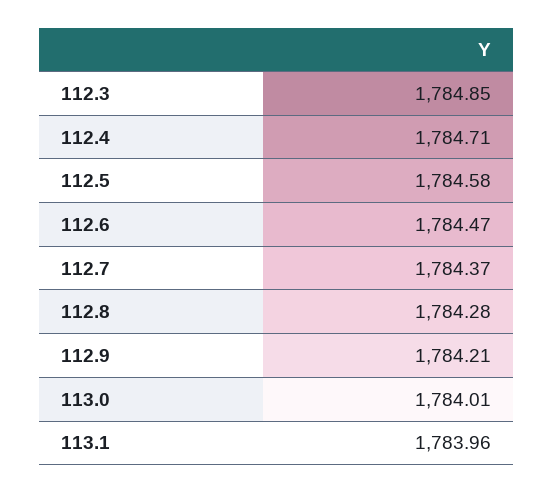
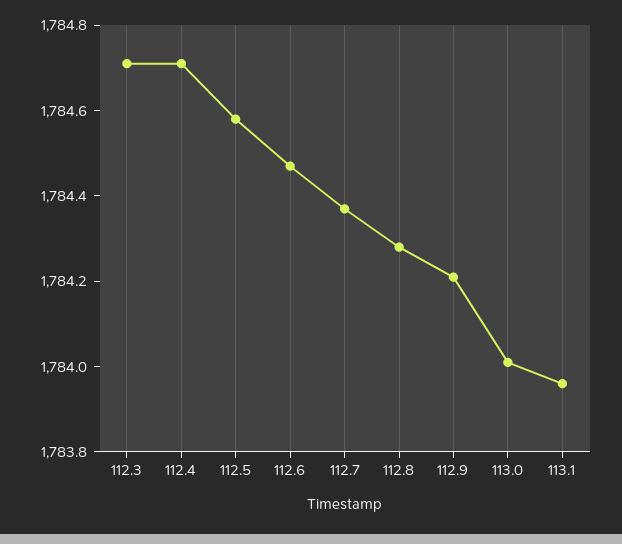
  {
-   "112.3": 1784.85,
+   "112.3": 1784.7,
    "112.4": 1784.71,
    "112.5": 1784.58,
    "112.6": 1784.47,
    "112.7": 1784.37,
    "112.8": 1784.28,
    "112.9": 1784.21,
    "113.0": 1784.01,
    "113.1": 1783.96
  }

